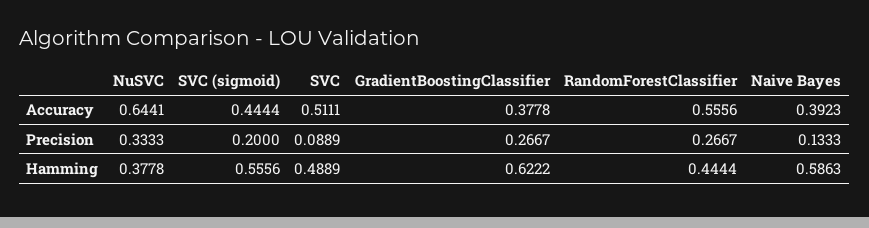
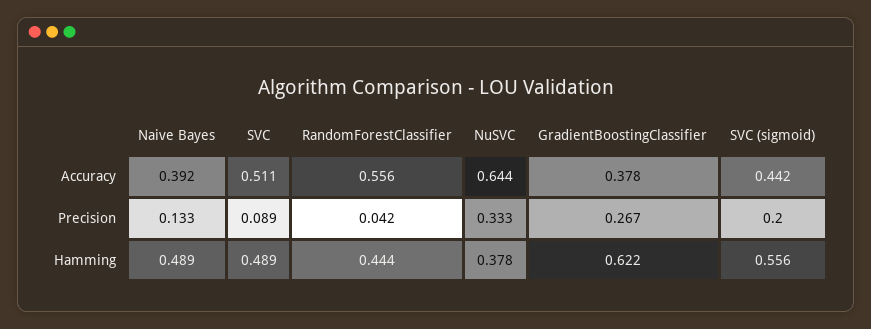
  {
    "NuSVC": {
      "Accuracy": 0.6441,
      "Precision": 0.3333,
      "Hamming": 0.3778
    },
    "SVC (sigmoid)": {
-     "Accuracy": 0.4444,
+     "Accuracy": 0.442,
      "Precision": 0.2,
      "Hamming": 0.5556
    },
    "SVC": {
      "Accuracy": 0.5111,
      "Precision": 0.0889,
      "Hamming": 0.4889
    },
    "GradientBoostingClassifier": {
      "Accuracy": 0.3778,
      "Precision": 0.2667,
      "Hamming": 0.6222
    },
    "RandomForestClassifier": {
      "Accuracy": 0.5556,
-     "Precision": 0.2667,
+     "Precision": 0.042,
      "Hamming": 0.4444
    },
    "Naive Bayes": {
      "Accuracy": 0.3923,
      "Precision": 0.1333,
-     "Hamming": 0.5863
+     "Hamming": 0.489
    }
  }

